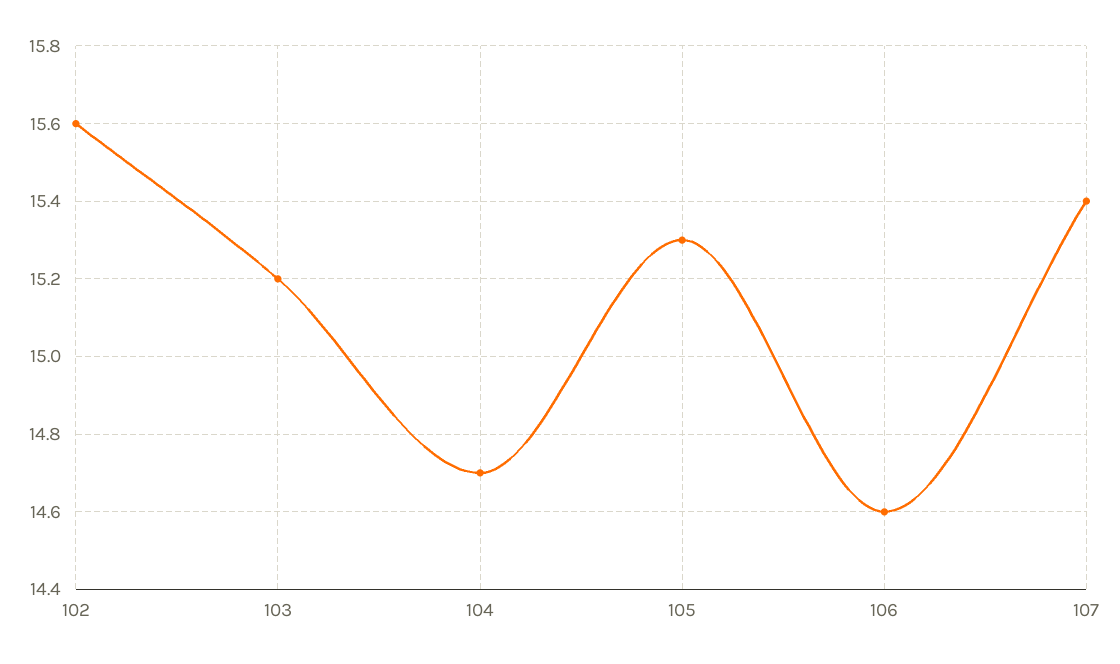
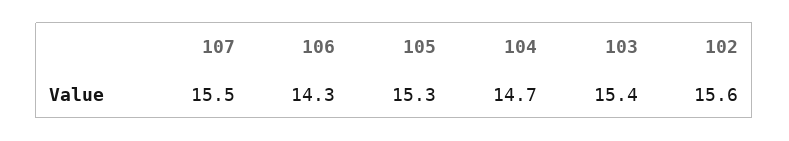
  {
    "102": 15.6,
-   "103": 15.2,
+   "103": 15.4,
    "104": 14.7,
    "105": 15.3,
-   "106": 14.6,
+   "106": 14.3,
-   "107": 15.4
+   "107": 15.5
  }

